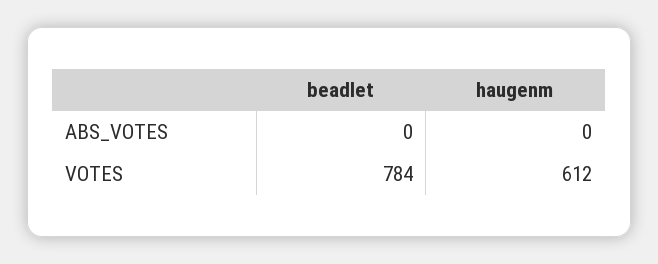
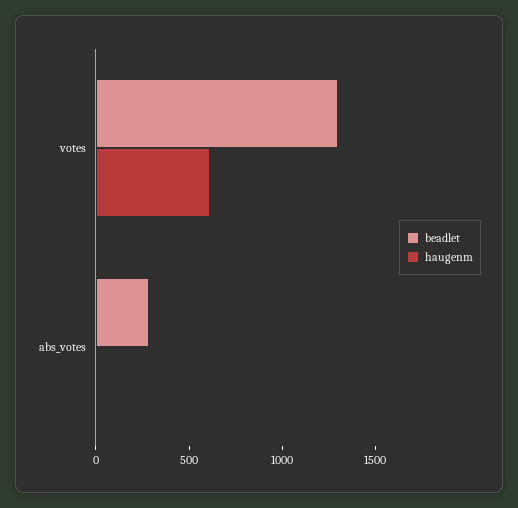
  {
    "beadlet": {
-     "ABS_VOTES": 0,
+     "ABS_VOTES": 300,
-     "VOTES": 784
+     "VOTES": 1300
    },
    "haugenm": {
      "ABS_VOTES": 0,
      "VOTES": 612
    }
  }

